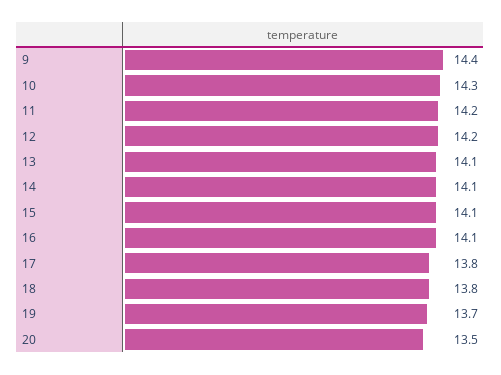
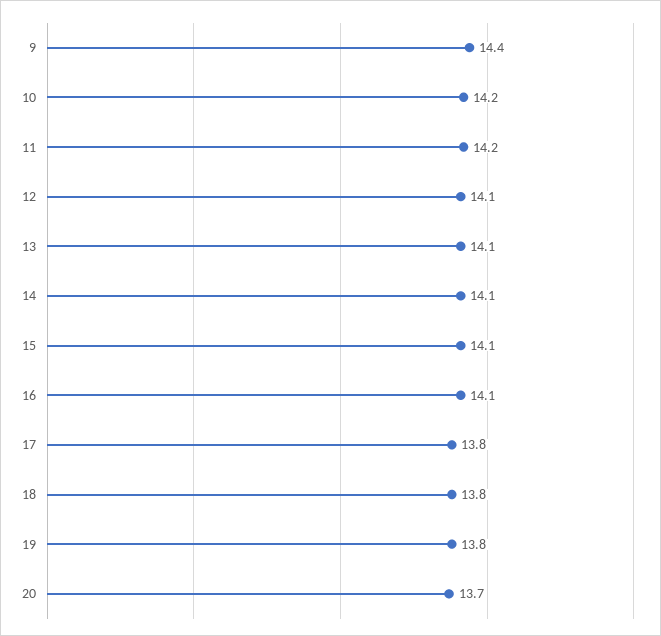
  {
    "9": 14.4,
-   "10": 14.3,
+   "10": 14.2,
    "11": 14.2,
-   "12": 14.2,
+   "12": 14.1,
    "13": 14.1,
    "14": 14.1,
    "15": 14.1,
    "16": 14.1,
    "17": 13.8,
    "18": 13.8,
-   "19": 13.7,
+   "19": 13.8,
-   "20": 13.5
+   "20": 13.7
  }

